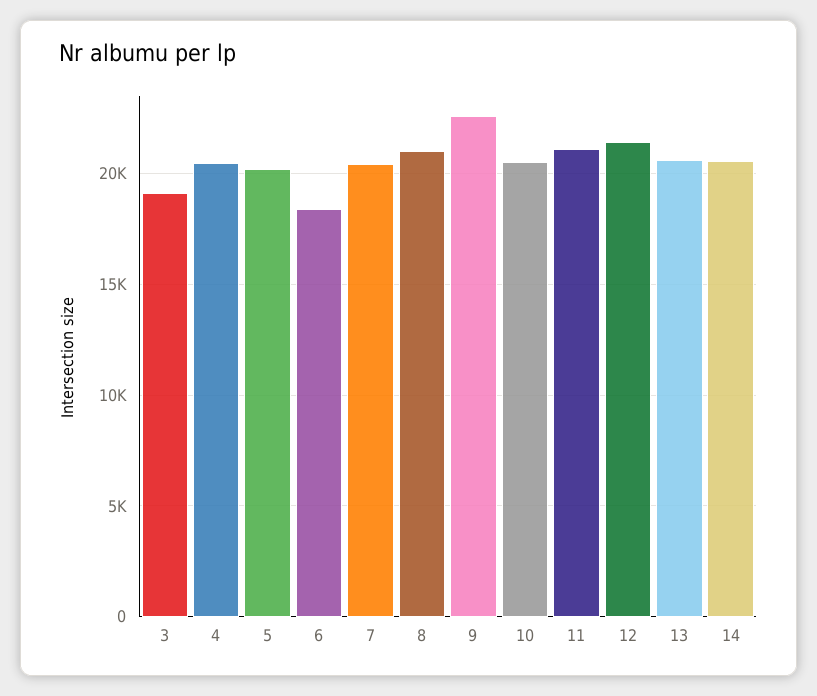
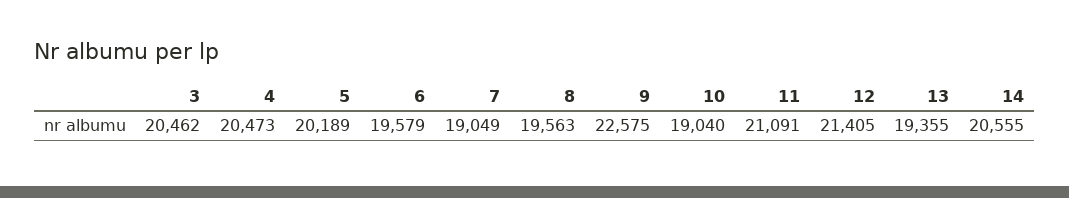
  {
-   "3": 19000,
+   "3": 20462,
    "4": 20473,
    "5": 20189,
-   "6": 18500,
+   "6": 19579,
-   "7": 20500,
+   "7": 19049,
-   "8": 21000,
+   "8": 19563,
    "9": 22575,
-   "10": 20500,
+   "10": 19040,
    "11": 21091,
    "12": 21405,
-   "13": 20500,
+   "13": 19355,
    "14": 20555
  }

